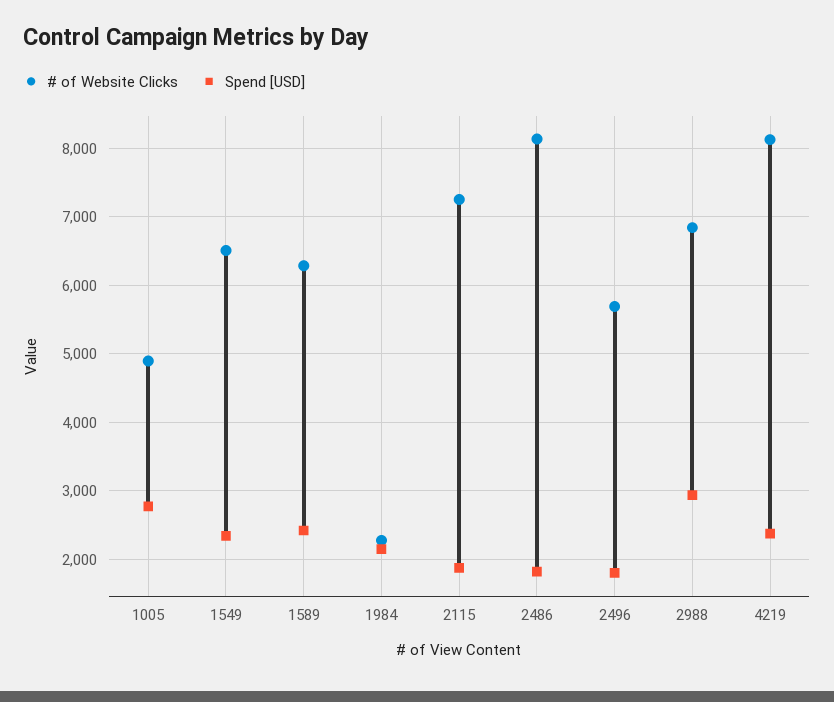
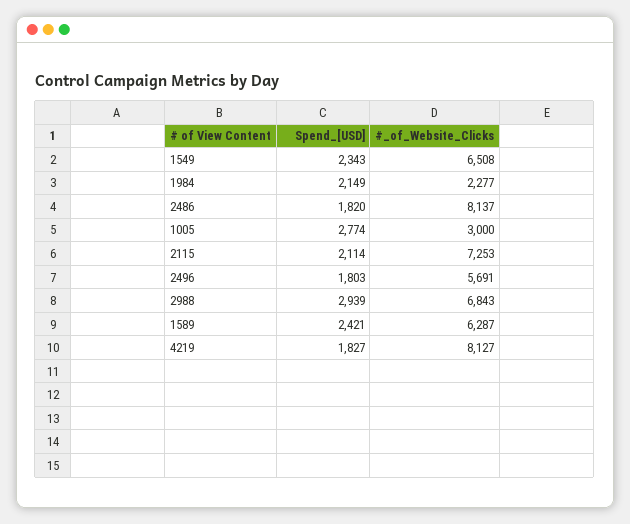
  {
    "# of Website Clicks": {
-     "1005": 4900,
+     "1005": 3000,
      "1549": 6508,
      "1589": 6287,
      "1984": 2277,
      "2115": 7253,
      "2486": 8137,
      "2496": 5691,
      "2988": 6843,
      "4219": 8127
    },
    "Spend [USD]": {
      "1005": 2774,
      "1549": 2343,
      "1589": 2421,
      "1984": 2149,
-     "2115": 1900,
+     "2115": 2114,
      "2486": 1820,
      "2496": 1803,
      "2988": 2939,
-     "4219": 2400
+     "4219": 1827
    }
  }

